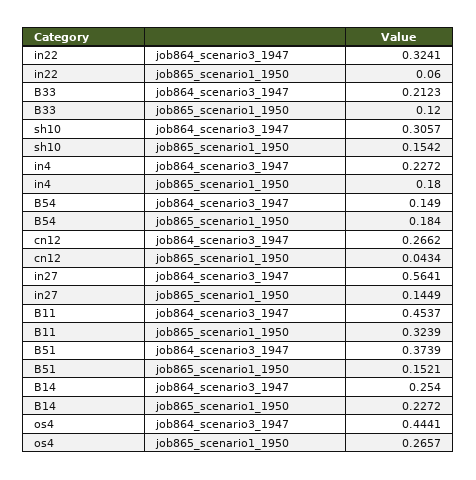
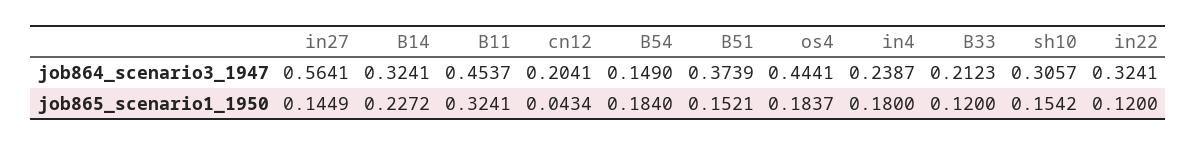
  {
    "in22": {
      "job864_scenario3_1947": 0.3241,
-     "job865_scenario1_1950": 0.06
+     "job865_scenario1_1950": 0.12
    },
    "B33": {
      "job864_scenario3_1947": 0.2123,
      "job865_scenario1_1950": 0.12
    },
    "sh10": {
      "job864_scenario3_1947": 0.3057,
      "job865_scenario1_1950": 0.1542
    },
    "in4": {
-     "job864_scenario3_1947": 0.2272,
+     "job864_scenario3_1947": 0.2387,
      "job865_scenario1_1950": 0.18
    },
    "B54": {
      "job864_scenario3_1947": 0.149,
      "job865_scenario1_1950": 0.184
    },
    "cn12": {
-     "job864_scenario3_1947": 0.2662,
+     "job864_scenario3_1947": 0.2041,
      "job865_scenario1_1950": 0.0434
    },
    "in27": {
      "job864_scenario3_1947": 0.5641,
      "job865_scenario1_1950": 0.1449
    },
    "B11": {
      "job864_scenario3_1947": 0.4537,
-     "job865_scenario1_1950": 0.3239
+     "job865_scenario1_1950": 0.3241
    },
    "B51": {
      "job864_scenario3_1947": 0.3739,
      "job865_scenario1_1950": 0.1521
    },
    "B14": {
-     "job864_scenario3_1947": 0.254,
+     "job864_scenario3_1947": 0.3241,
      "job865_scenario1_1950": 0.2272
    },
    "os4": {
      "job864_scenario3_1947": 0.4441,
-     "job865_scenario1_1950": 0.2657
+     "job865_scenario1_1950": 0.1837
    }
  }

